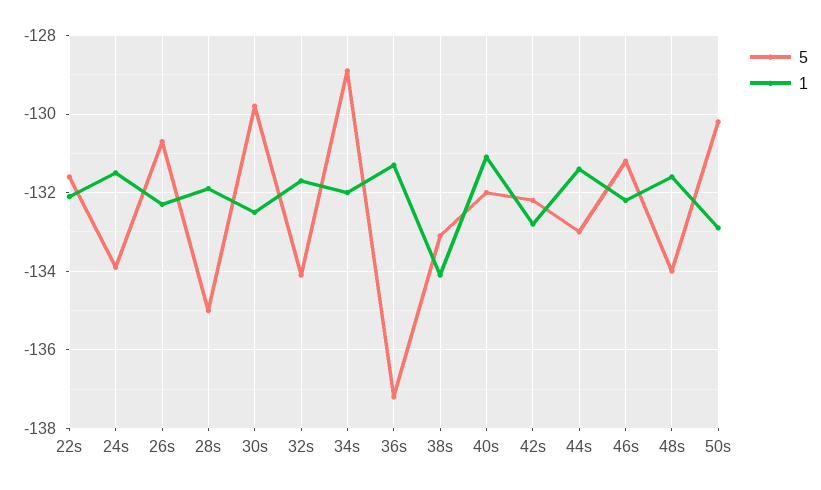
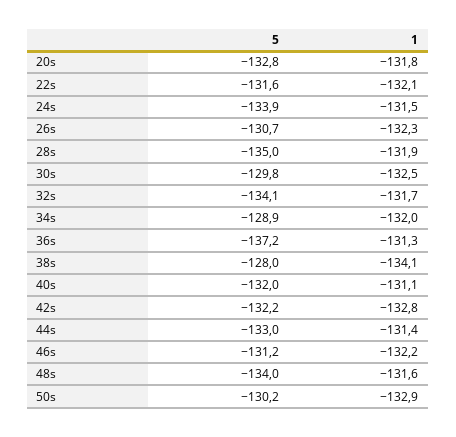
  {
    "5": {
      "22s": -131.6,
      "24s": -133.9,
      "26s": -130.7,
      "28s": -135,
      "30s": -129.8,
      "32s": -134.1,
      "34s": -128.9,
      "36s": -137.2,
-     "38s": -133,
+     "38s": -128,
      "40s": -132,
      "42s": -132.2,
      "44s": -133,
      "46s": -131.2,
      "48s": -134,
-     "50s": -130.2
+     "50s": -130.2,
+     "20s": -132.8
    },
    "1": {
      "22s": -132.1,
      "24s": -131.5,
      "26s": -132.3,
      "28s": -131.9,
      "30s": -132.5,
      "32s": -131.7,
      "34s": -132,
      "36s": -131.3,
      "38s": -134.1,
      "40s": -131.1,
      "42s": -132.8,
      "44s": -131.4,
      "46s": -132.2,
      "48s": -131.6,
-     "50s": -132.9
+     "50s": -132.9,
+     "20s": -131.8
    }
  }

